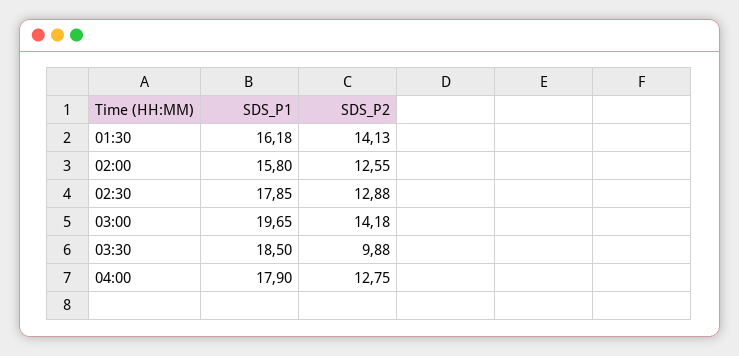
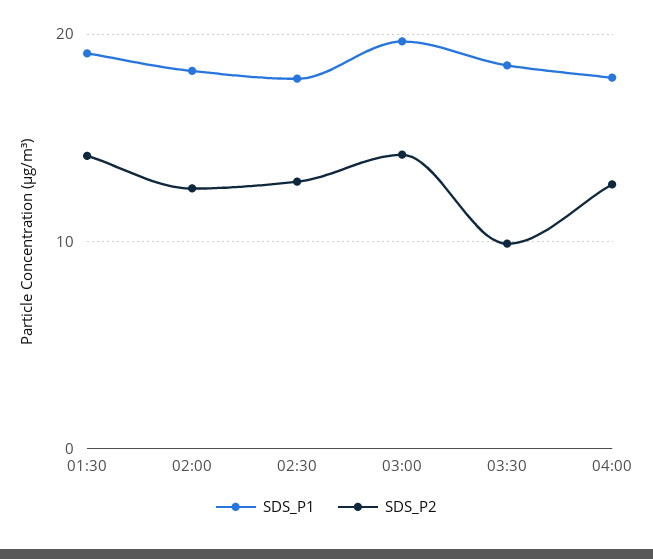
  {
    "SDS_P1": {
-     "01:30": 16.18,
+     "01:30": 19,
-     "02:00": 15.8,
+     "02:00": 18,
      "02:30": 17.85,
      "03:00": 19.65,
      "03:30": 18.5,
      "04:00": 17.9
    },
    "SDS_P2": {
      "01:30": 14.13,
      "02:00": 12.55,
      "02:30": 12.88,
      "03:00": 14.18,
      "03:30": 9.88,
      "04:00": 12.75
    }
  }

